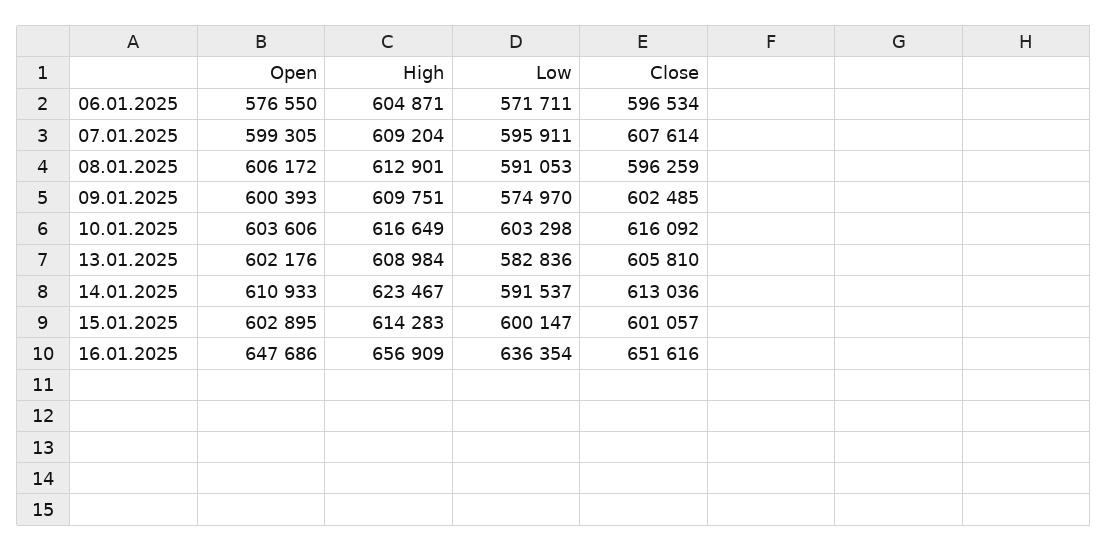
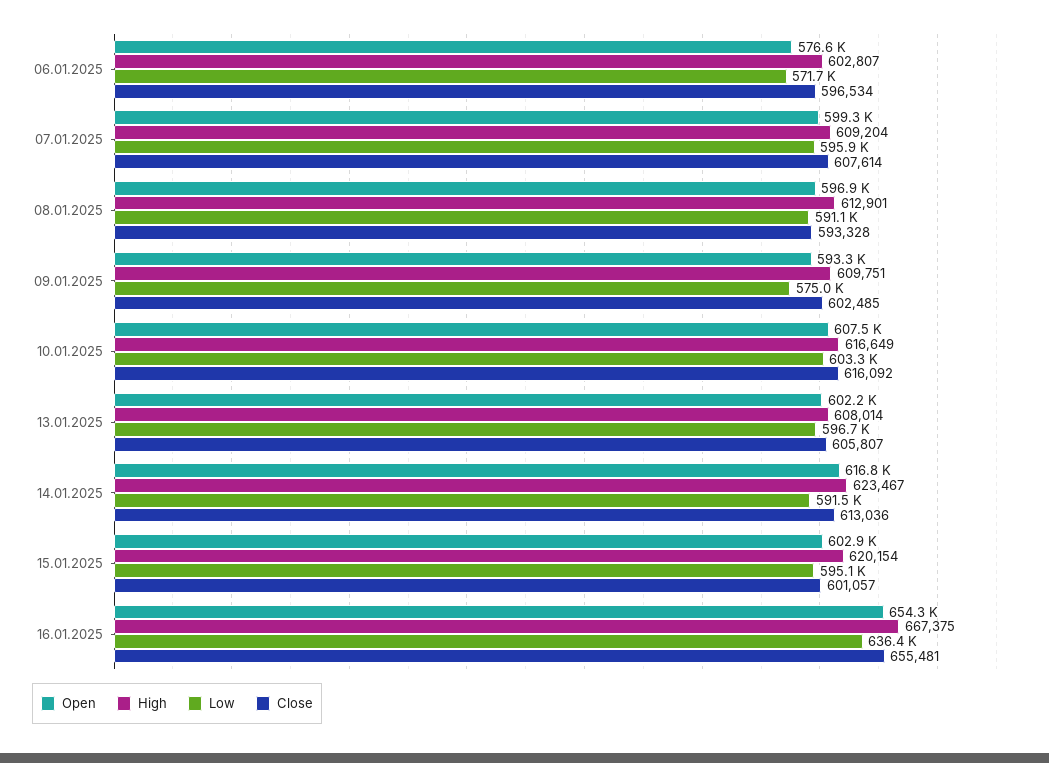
  {
    "Open": {
      "06.01.2025": 576550,
      "07.01.2025": 599305,
-     "08.01.2025": 606172,
+     "08.01.2025": 596900,
-     "09.01.2025": 600393,
+     "09.01.2025": 593300,
-     "10.01.2025": 603606,
+     "10.01.2025": 607500,
      "13.01.2025": 602176,
-     "14.01.2025": 610933,
+     "14.01.2025": 616800,
      "15.01.2025": 602895,
-     "16.01.2025": 647686
+     "16.01.2025": 654300
    },
    "High": {
-     "06.01.2025": 604871,
+     "06.01.2025": 602807,
      "07.01.2025": 609204,
      "08.01.2025": 612901,
      "09.01.2025": 609751,
      "10.01.2025": 616649,
-     "13.01.2025": 608984,
+     "13.01.2025": 608014,
      "14.01.2025": 623467,
-     "15.01.2025": 614283,
+     "15.01.2025": 620154,
-     "16.01.2025": 656909
+     "16.01.2025": 667375
    },
    "Low": {
      "06.01.2025": 571711,
      "07.01.2025": 595911,
      "08.01.2025": 591053,
      "09.01.2025": 574970,
      "10.01.2025": 603298,
-     "13.01.2025": 582836,
+     "13.01.2025": 596700,
      "14.01.2025": 591537,
-     "15.01.2025": 600147,
+     "15.01.2025": 595100,
      "16.01.2025": 636354
    },
    "Close": {
      "06.01.2025": 596534,
      "07.01.2025": 607614,
-     "08.01.2025": 596259,
+     "08.01.2025": 593328,
      "09.01.2025": 602485,
      "10.01.2025": 616092,
-     "13.01.2025": 605810,
+     "13.01.2025": 605807,
      "14.01.2025": 613036,
      "15.01.2025": 601057,
-     "16.01.2025": 651616
+     "16.01.2025": 655481
    }
  }

